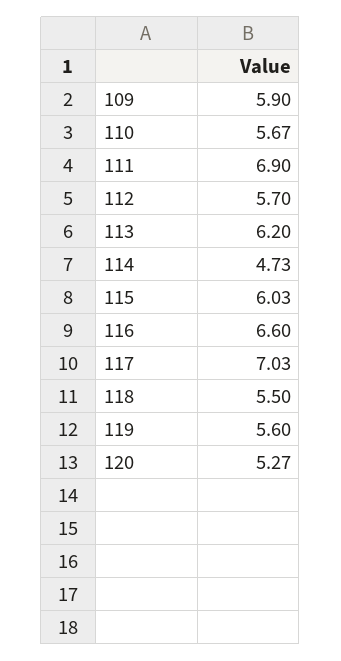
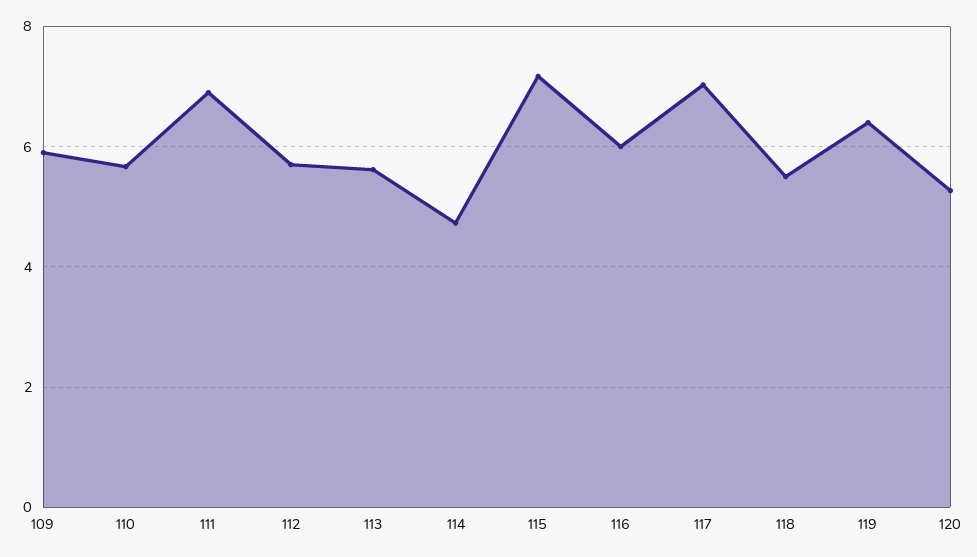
  {
    "109": 5.9,
    "110": 5.67,
    "111": 6.9,
    "112": 5.7,
-   "113": 6.2,
+   "113": 5.6,
    "114": 4.73,
-   "115": 6.03,
+   "115": 7.2,
-   "116": 6.6,
+   "116": 6,
    "117": 7.03,
    "118": 5.5,
-   "119": 5.6,
+   "119": 6.4,
    "120": 5.27
  }

